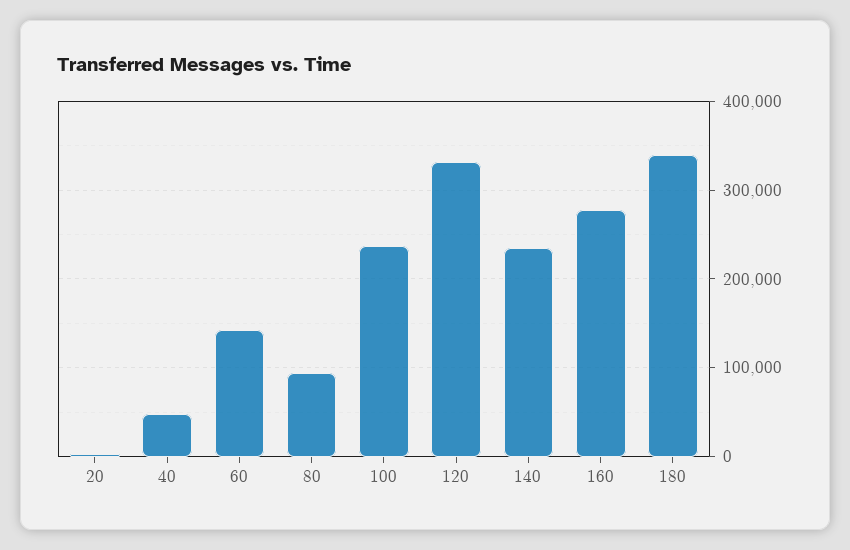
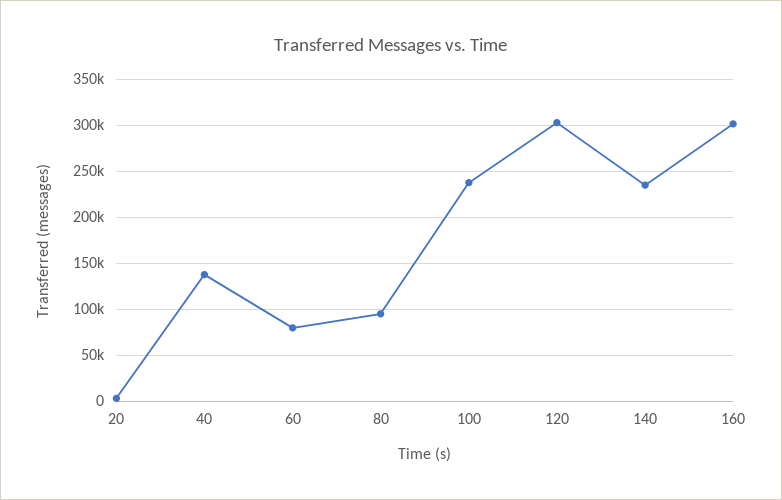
  {
    "20": 0,
-   "40": 50000,
+   "40": 140000,
-   "60": 140000,
+   "60": 80000,
    "80": 90000,
    "100": 240000,
-   "120": 330000,
+   "120": 300000,
    "140": 230000,
-   "160": 280000,
+   "160": 300000
-   "180": 340000
  }

